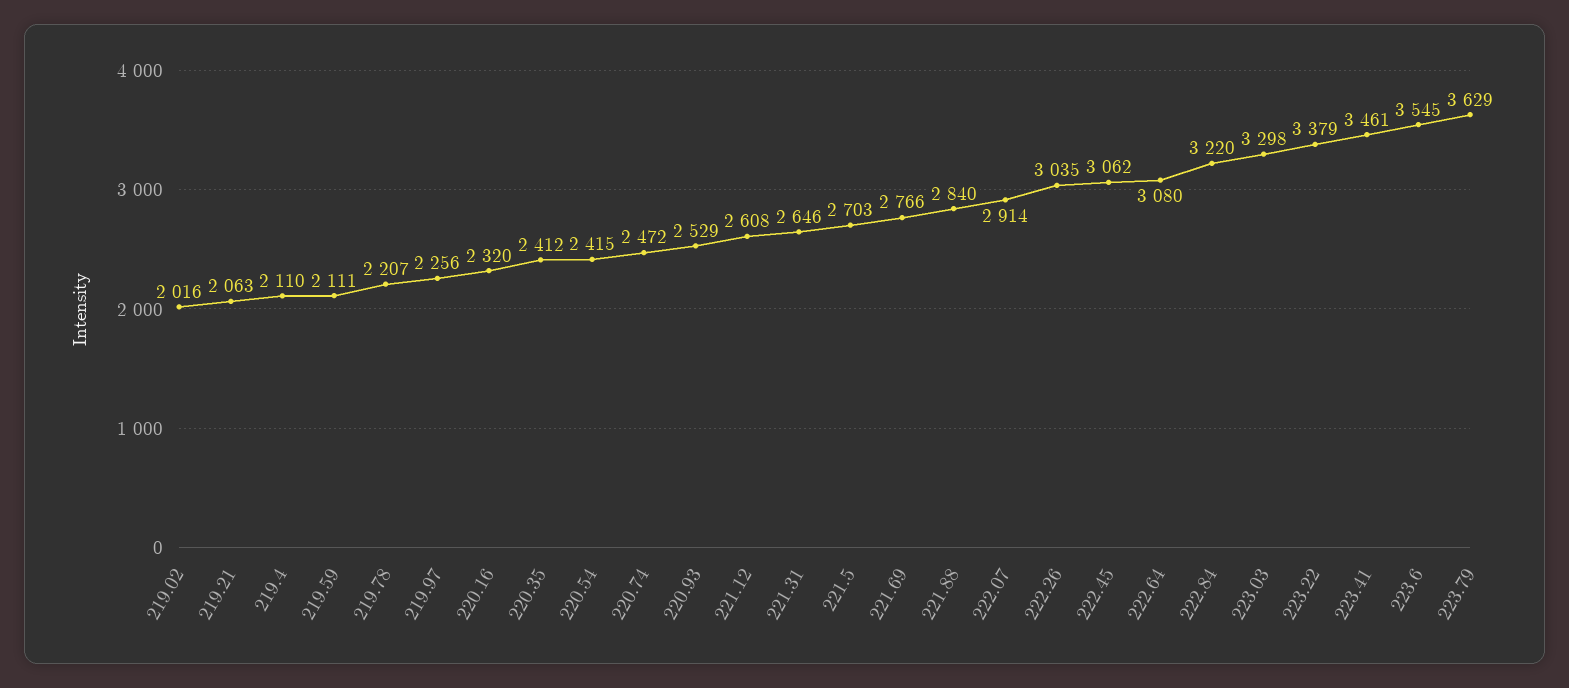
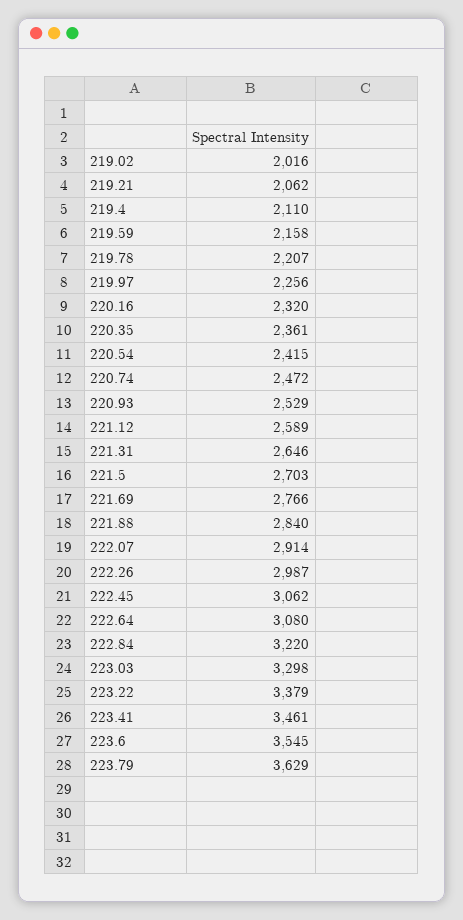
  {
    "219.02": 2016,
-   "219.21": 2063,
+   "219.21": 2062,
    "219.4": 2110,
-   "219.59": 2111,
+   "219.59": 2158,
    "219.78": 2207,
    "219.97": 2256,
    "220.16": 2320,
-   "220.35": 2412,
+   "220.35": 2361,
    "220.54": 2415,
    "220.74": 2472,
    "220.93": 2529,
-   "221.12": 2608,
+   "221.12": 2589,
    "221.31": 2646,
    "221.5": 2703,
    "221.69": 2766,
    "221.88": 2840,
    "222.07": 2914,
-   "222.26": 3035,
+   "222.26": 2987,
    "222.45": 3062,
    "222.64": 3080,
    "222.84": 3220,
    "223.03": 3298,
    "223.22": 3379,
    "223.41": 3461,
    "223.6": 3545,
    "223.79": 3629
  }

